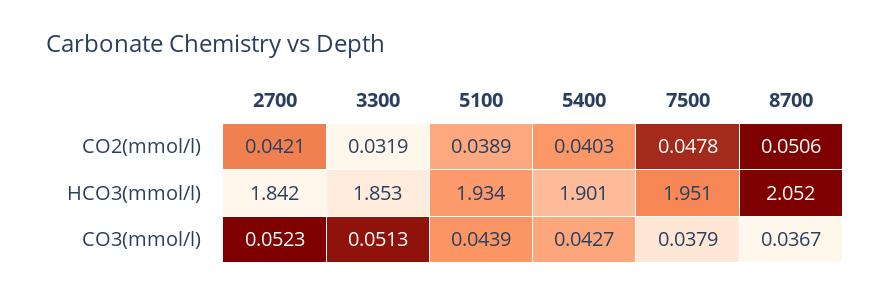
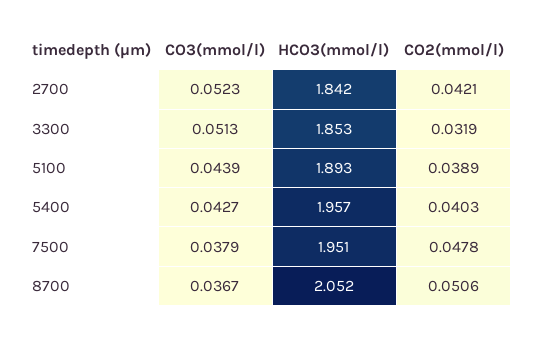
  {
    "2700": {
      "CO2(mmol/l)": 0.0421,
      "HCO3(mmol/l)": 1.842,
      "CO3(mmol/l)": 0.0523
    },
    "3300": {
      "CO2(mmol/l)": 0.0319,
      "HCO3(mmol/l)": 1.853,
      "CO3(mmol/l)": 0.0513
    },
    "5100": {
      "CO2(mmol/l)": 0.0389,
-     "HCO3(mmol/l)": 1.934,
+     "HCO3(mmol/l)": 1.893,
      "CO3(mmol/l)": 0.0439
    },
    "5400": {
      "CO2(mmol/l)": 0.0403,
-     "HCO3(mmol/l)": 1.901,
+     "HCO3(mmol/l)": 1.957,
      "CO3(mmol/l)": 0.0427
    },
    "7500": {
      "CO2(mmol/l)": 0.0478,
      "HCO3(mmol/l)": 1.951,
      "CO3(mmol/l)": 0.0379
    },
    "8700": {
      "CO2(mmol/l)": 0.0506,
      "HCO3(mmol/l)": 2.052,
      "CO3(mmol/l)": 0.0367
    }
  }

